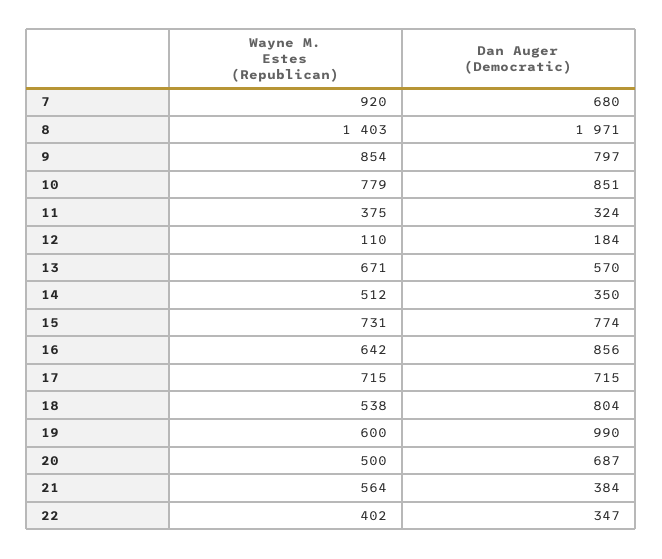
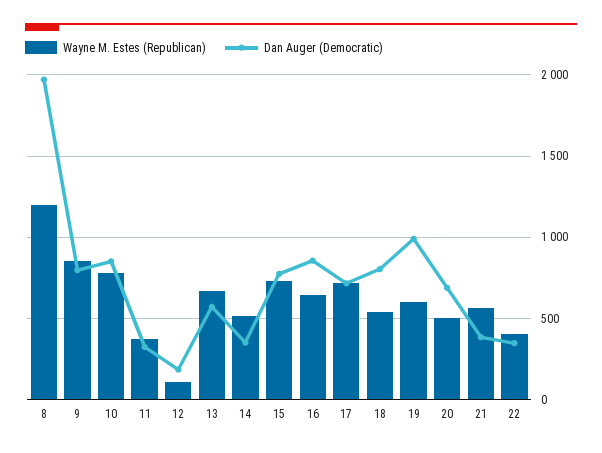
  {
    "Wayne M. Estes (Republican)": {
-     "7": 920,
-     "8": 1403,
+     "8": 1200,
      "9": 854,
      "10": 779,
      "11": 375,
      "12": 110,
      "13": 671,
      "14": 512,
      "15": 731,
      "16": 642,
      "17": 715,
      "18": 538,
      "19": 600,
      "20": 500,
      "21": 564,
      "22": 402
    },
    "Dan Auger (Democratic)": {
-     "7": 680,
      "8": 1971,
      "9": 797,
      "10": 851,
      "11": 324,
      "12": 184,
      "13": 570,
      "14": 350,
      "15": 774,
      "16": 856,
      "17": 715,
      "18": 804,
      "19": 990,
      "20": 687,
      "21": 384,
      "22": 347
    }
  }

